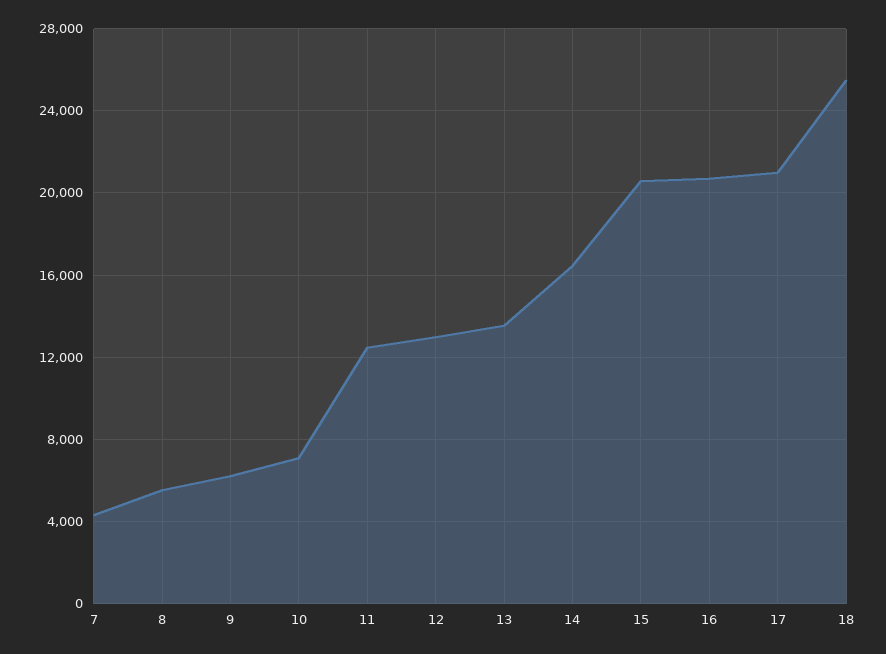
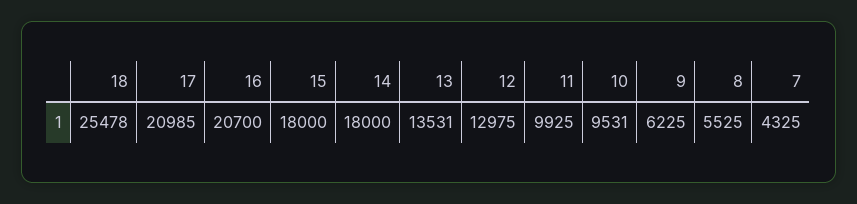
  {
    "7": 4325,
    "8": 5525,
    "9": 6225,
-   "10": 7000,
+   "10": 9531,
-   "11": 12500,
+   "11": 9925,
    "12": 12975,
    "13": 13531,
-   "14": 16500,
+   "14": 18000,
-   "15": 20500,
+   "15": 18000,
    "16": 20700,
    "17": 20985,
    "18": 25478
  }

